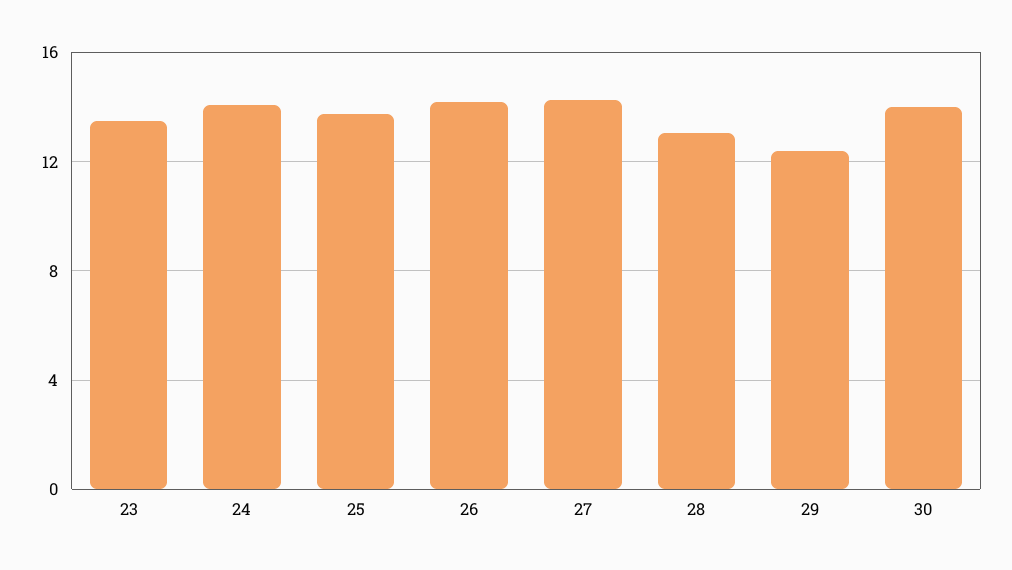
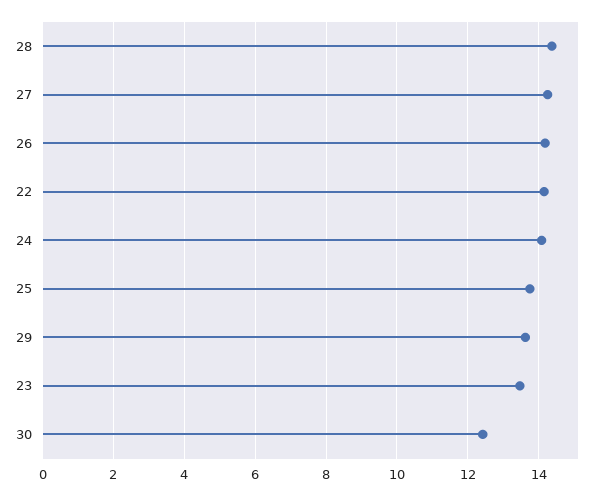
  {
    "23": 13.4,
    "24": 14,
    "25": 13.8,
    "26": 14.2,
    "27": 14.2,
-   "28": 13,
+   "28": 14.4,
-   "29": 12.5,
+   "29": 13.6,
-   "30": 14
+   "30": 12.4,
+   "22": 14.2
  }

